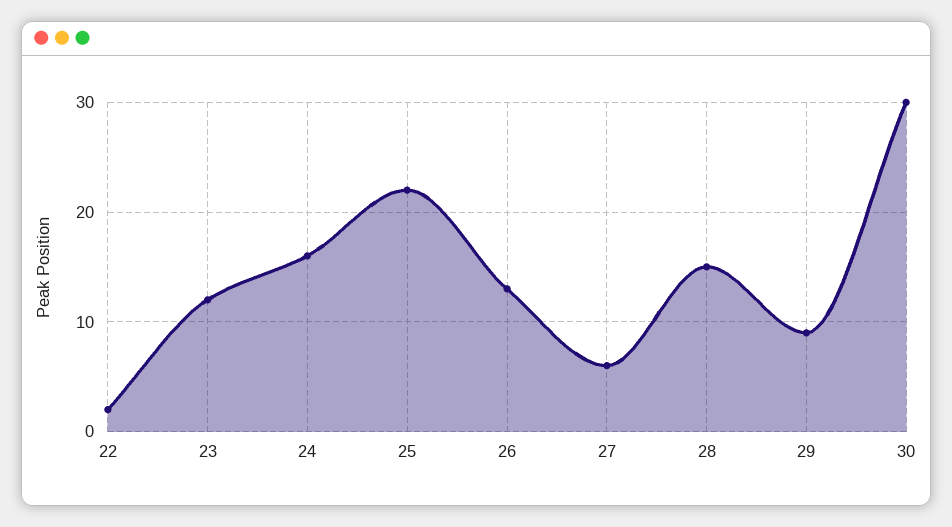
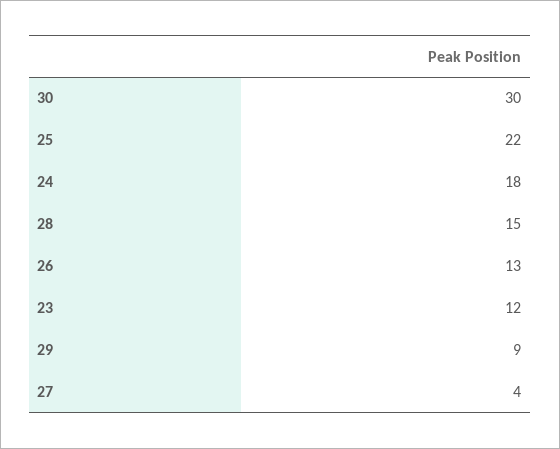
  {
-   "22": 2,
    "23": 12,
-   "24": 16,
+   "24": 18,
    "25": 22,
    "26": 13,
-   "27": 6,
+   "27": 4,
    "28": 15,
    "29": 9,
    "30": 30
  }

